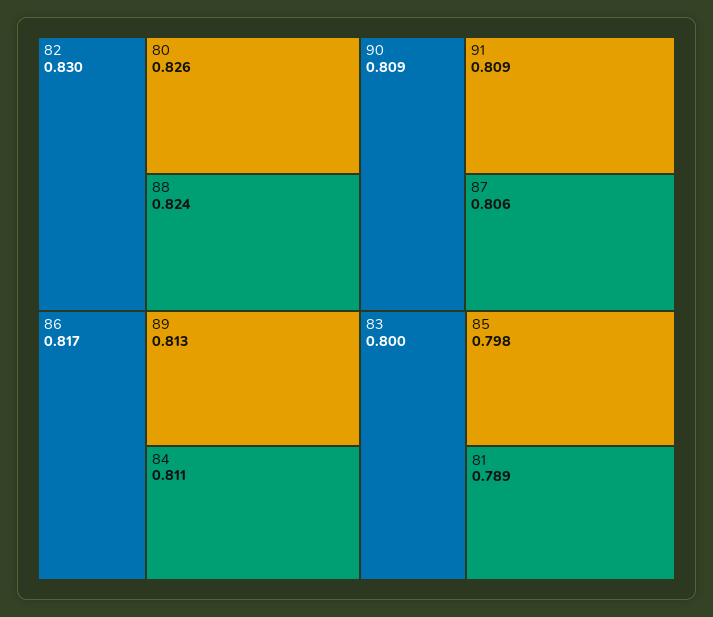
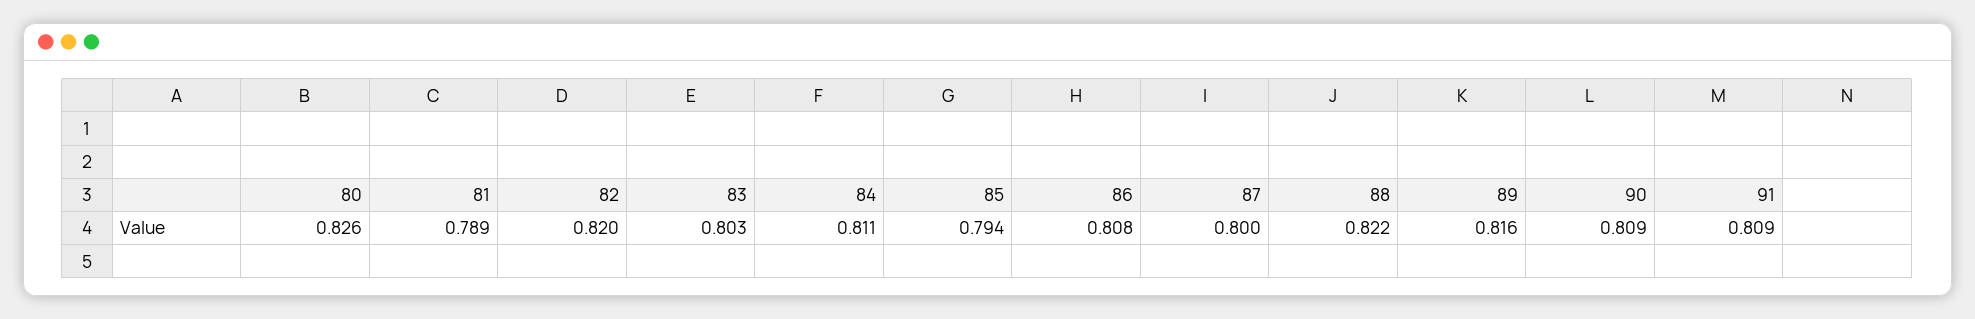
  {
-   "82": 0.83,
+   "82": 0.82,
    "80": 0.826,
-   "88": 0.824,
+   "88": 0.822,
-   "86": 0.817,
+   "86": 0.808,
-   "89": 0.813,
+   "89": 0.816,
    "84": 0.811,
    "90": 0.809,
    "91": 0.809,
-   "87": 0.806,
+   "87": 0.8,
-   "83": 0.8,
+   "83": 0.803,
-   "85": 0.798,
+   "85": 0.794,
    "81": 0.789
  }

